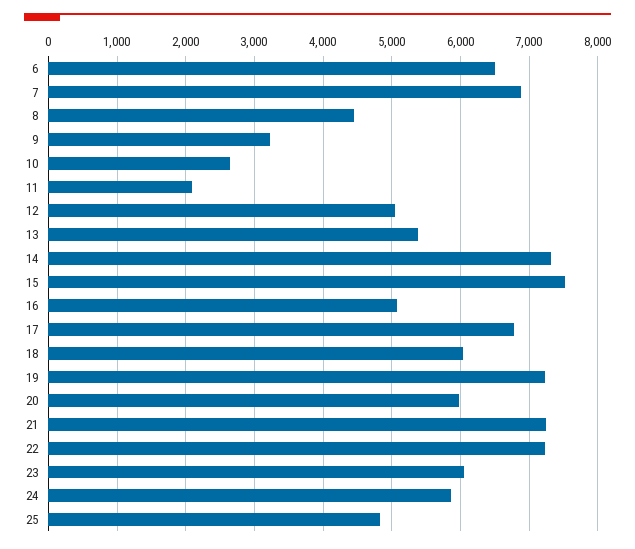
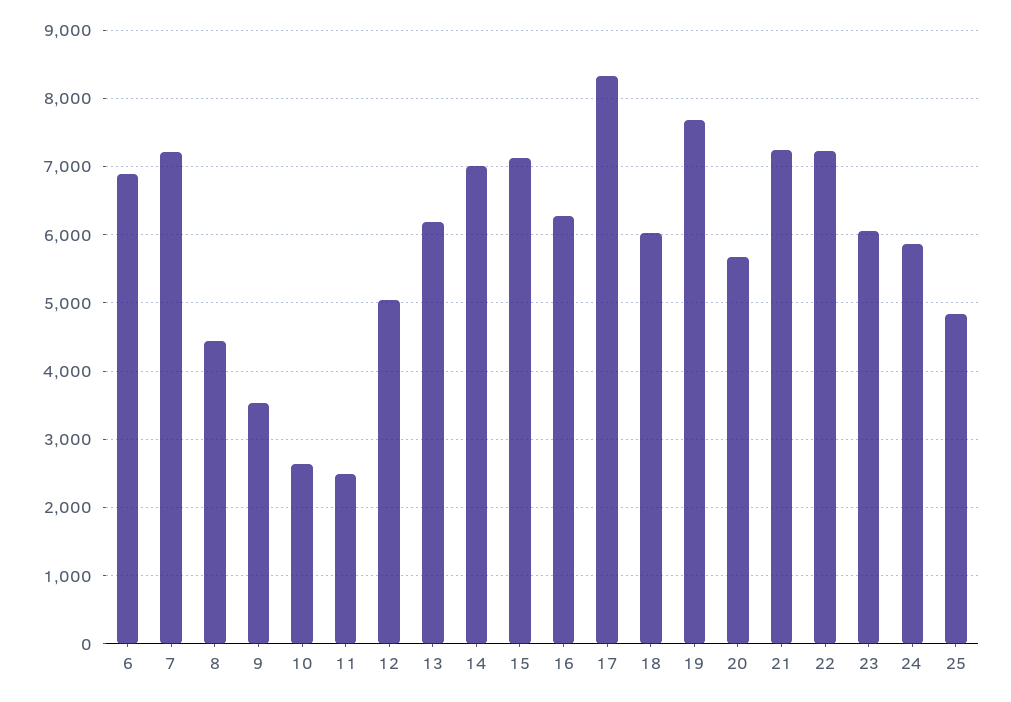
  {
-   "6": 6500,
+   "6": 6900,
-   "7": 6900,
+   "7": 7200,
    "8": 4400,
-   "9": 3200,
+   "9": 3500,
    "10": 2600,
-   "11": 2100,
+   "11": 2500,
    "12": 5000,
-   "13": 5400,
+   "13": 6200,
-   "14": 7300,
+   "14": 7000,
-   "15": 7500,
+   "15": 7100,
-   "16": 5100,
+   "16": 6300,
-   "17": 6800,
+   "17": 8300,
    "18": 6000,
-   "19": 7200,
+   "19": 7700,
-   "20": 6000,
+   "20": 5700,
    "21": 7200,
    "22": 7200,
    "23": 6100,
    "24": 5900,
    "25": 4800
  }

